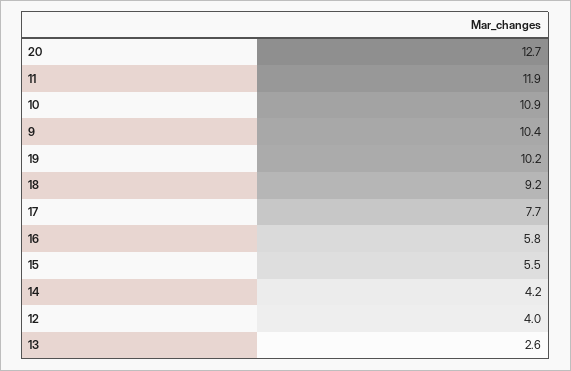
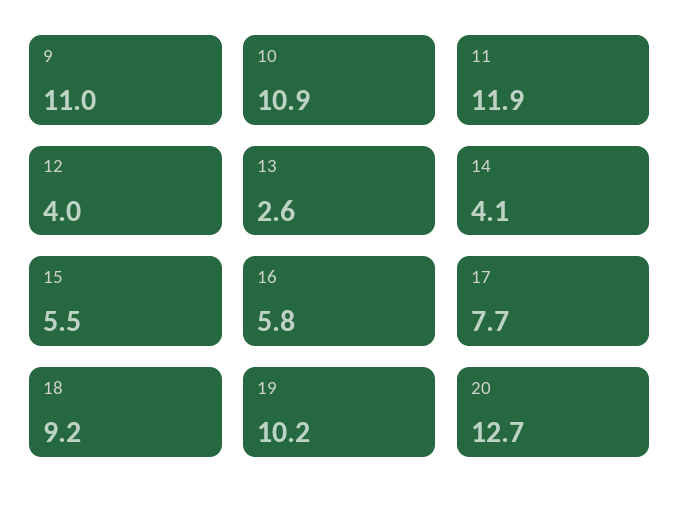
  {
    "20": 12.7,
    "11": 11.9,
    "10": 10.9,
-   "9": 10.4,
+   "9": 11,
    "19": 10.2,
    "18": 9.2,
    "17": 7.7,
    "16": 5.8,
    "15": 5.5,
-   "14": 4.2,
+   "14": 4.1,
    "12": 4,
    "13": 2.6
  }

